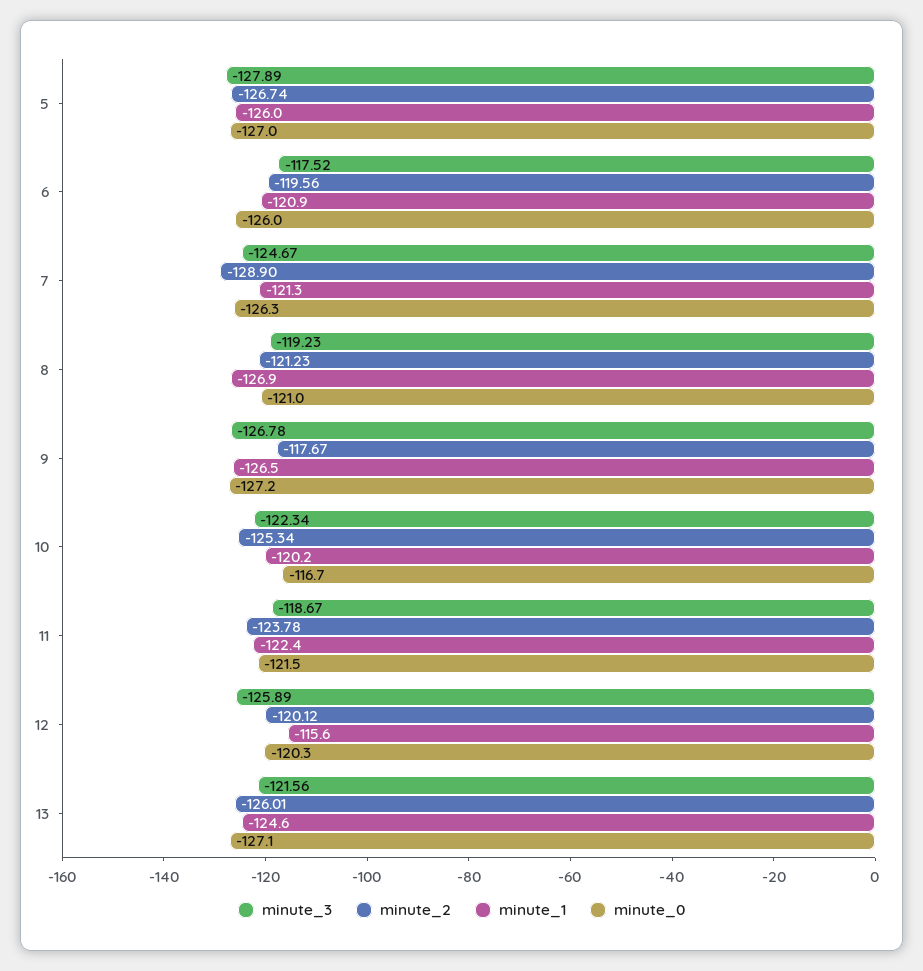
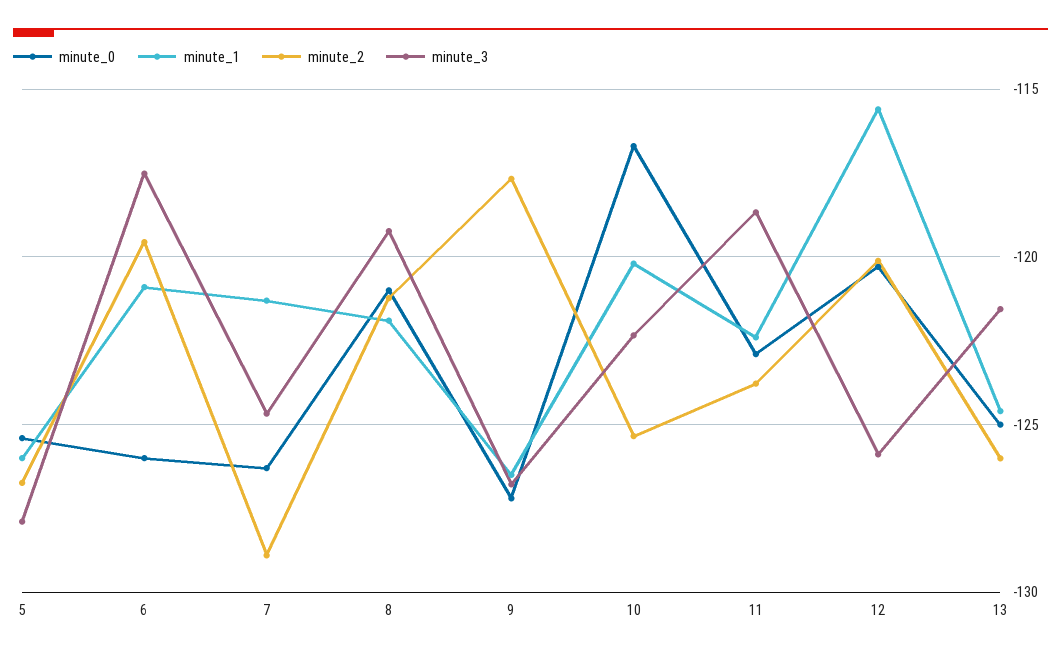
  {
    "minute_3": {
      "5": -127.89,
      "6": -117.52,
      "7": -124.67,
      "8": -119.23,
      "9": -126.78,
      "10": -122.34,
      "11": -118.67,
      "12": -125.89,
      "13": -121.56
    },
    "minute_2": {
      "5": -126.74,
      "6": -119.56,
      "7": -128.9,
      "8": -121.23,
      "9": -117.67,
      "10": -125.34,
      "11": -123.78,
      "12": -120.12,
      "13": -126.01
    },
    "minute_1": {
      "5": -126,
      "6": -120.9,
      "7": -121.3,
-     "8": -126.9,
+     "8": -122,
      "9": -126.5,
      "10": -120.2,
      "11": -122.4,
      "12": -115.6,
      "13": -124.6
    },
    "minute_0": {
-     "5": -127,
+     "5": -125.5,
      "6": -126,
      "7": -126.3,
      "8": -121,
      "9": -127.2,
      "10": -116.7,
-     "11": -121.5,
+     "11": -123,
      "12": -120.3,
-     "13": -127.1
+     "13": -125
    }
  }

